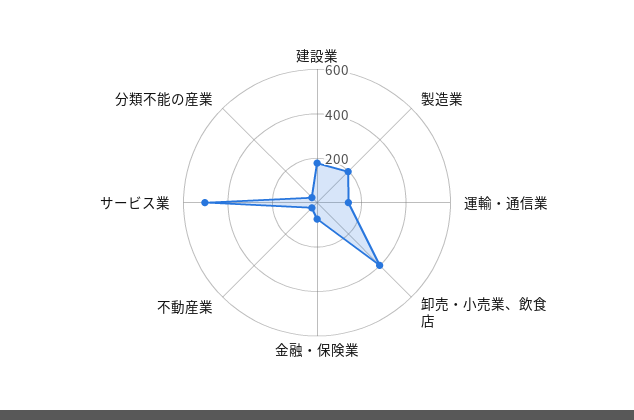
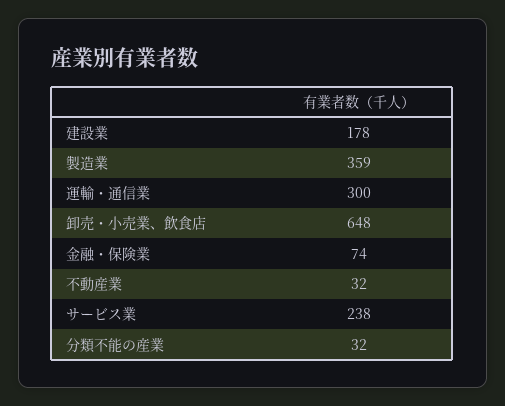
  {
    "建設業": 178,
-   "製造業": 200,
+   "製造業": 359,
-   "運輸・通信業": 150,
+   "運輸・通信業": 300,
-   "卸売・小売業、飲食店": 400,
+   "卸売・小売業、飲食店": 648,
    "金融・保険業": 74,
    "不動産業": 32,
-   "サービス業": 500,
+   "サービス業": 238,
    "分類不能の産業": 32
  }

